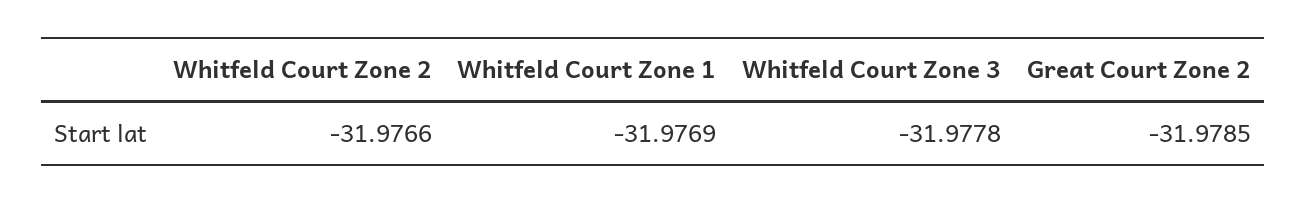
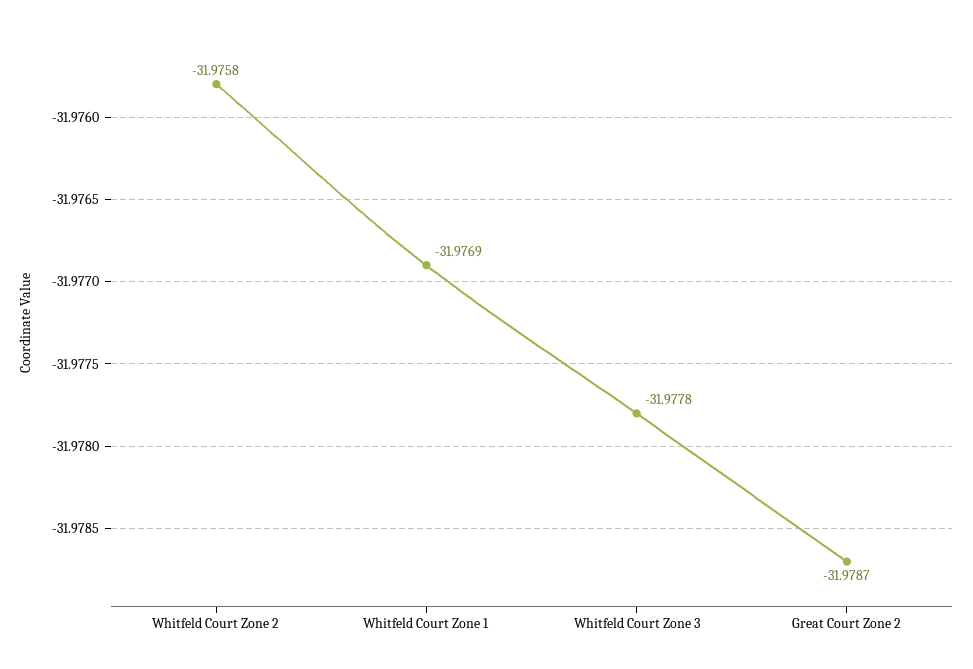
  {
-   "Whitfeld Court Zone 2": -31.9766,
+   "Whitfeld Court Zone 2": -31.9758,
    "Whitfeld Court Zone 1": -31.9769,
    "Whitfeld Court Zone 3": -31.9778,
-   "Great Court Zone 2": -31.9785
+   "Great Court Zone 2": -31.9787
  }

